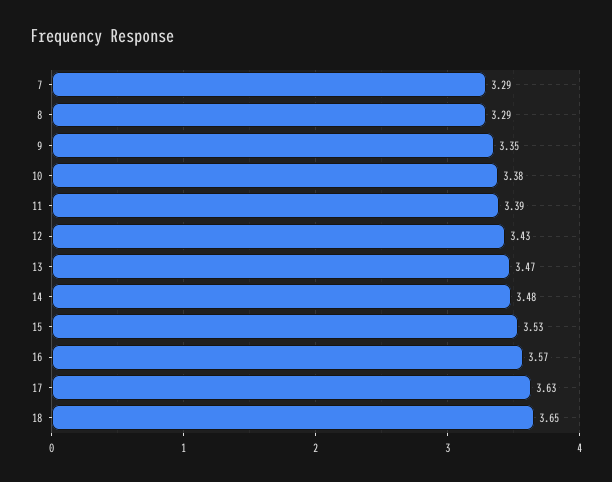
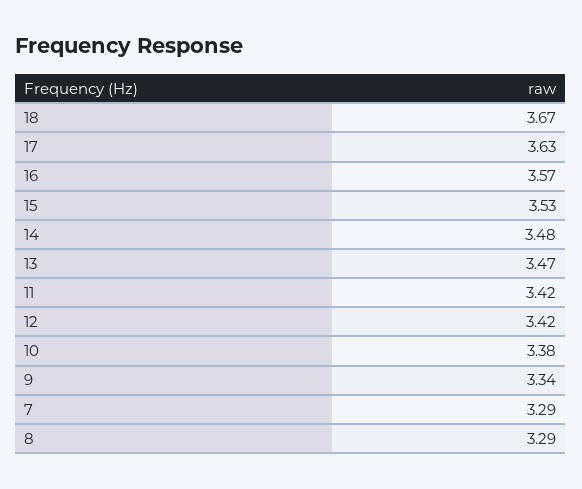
  {
    "7": 3.29,
    "8": 3.29,
-   "9": 3.35,
+   "9": 3.34,
    "10": 3.38,
-   "11": 3.39,
+   "11": 3.42,
-   "12": 3.43,
+   "12": 3.42,
    "13": 3.47,
    "14": 3.48,
    "15": 3.53,
    "16": 3.57,
    "17": 3.63,
-   "18": 3.65
+   "18": 3.67
  }

